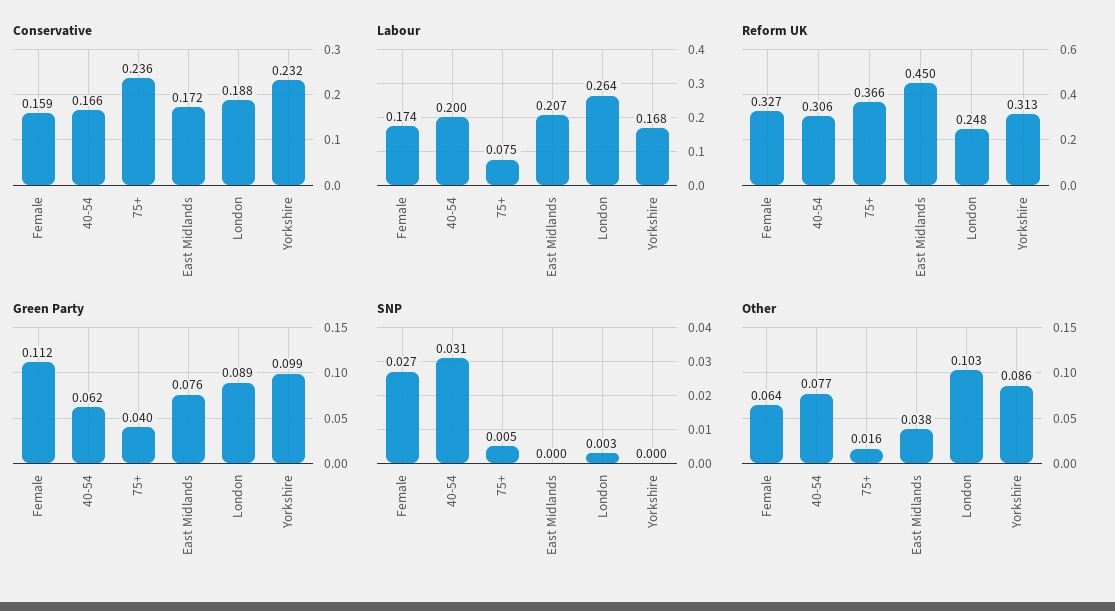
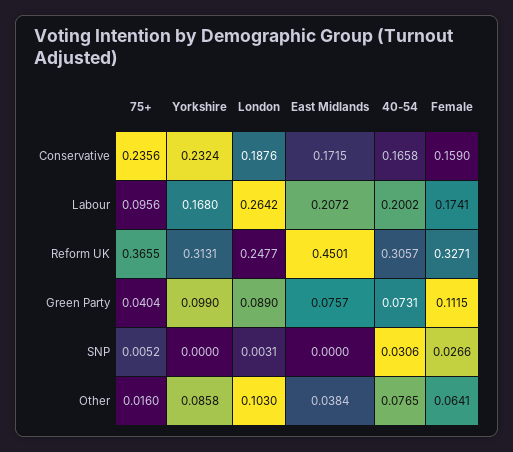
  {
    "Conservative": {
      "Female": 0.159,
      "40-54": 0.1658,
      "75+": 0.2356,
      "East Midlands": 0.1715,
      "London": 0.1876,
      "Yorkshire": 0.2324
    },
    "Labour": {
      "Female": 0.1741,
      "40-54": 0.2002,
-     "75+": 0.075,
+     "75+": 0.0956,
      "East Midlands": 0.2072,
      "London": 0.2642,
      "Yorkshire": 0.168
    },
    "Reform UK": {
      "Female": 0.3271,
      "40-54": 0.3057,
      "75+": 0.3655,
      "East Midlands": 0.4501,
      "London": 0.2477,
      "Yorkshire": 0.3131
    },
    "Green Party": {
      "Female": 0.1115,
-     "40-54": 0.062,
+     "40-54": 0.0731,
      "75+": 0.0404,
      "East Midlands": 0.0757,
      "London": 0.089,
      "Yorkshire": 0.099
    },
    "SNP": {
      "Female": 0.0266,
      "40-54": 0.0306,
      "75+": 0.0052,
      "East Midlands": 0,
      "London": 0.0031,
      "Yorkshire": 0
    },
    "Other": {
      "Female": 0.0641,
      "40-54": 0.0765,
      "75+": 0.016,
      "East Midlands": 0.0384,
      "London": 0.103,
      "Yorkshire": 0.0858
    }
  }

